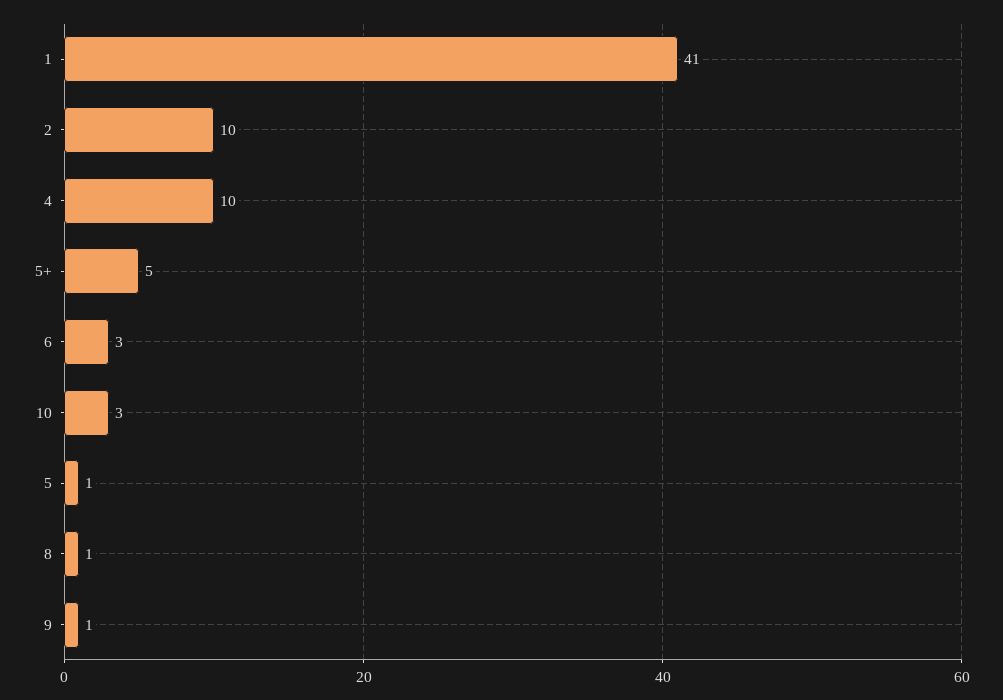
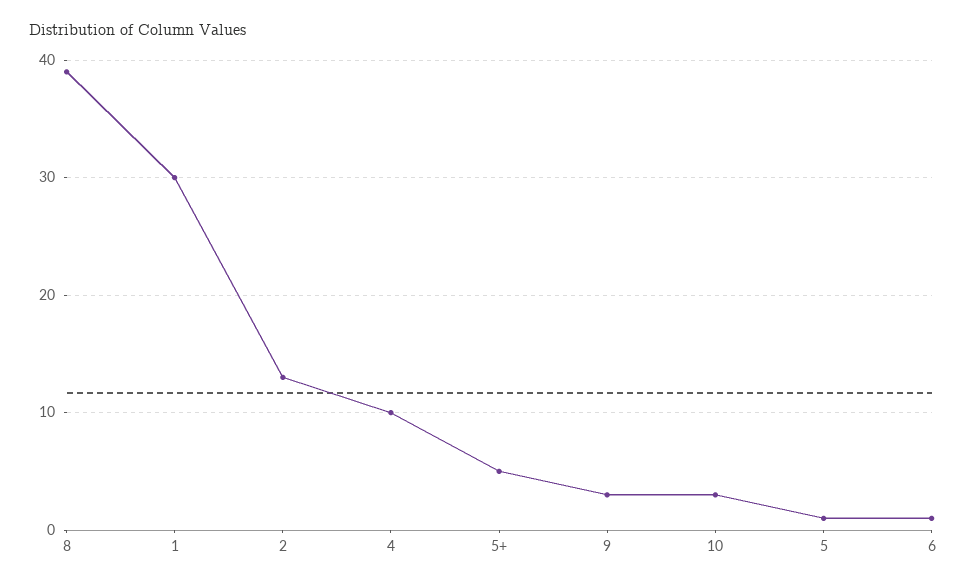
  {
-   "1": 41,
+   "1": 30,
-   "2": 10,
+   "2": 13,
    "4": 10,
    "5+": 5,
-   "6": 3,
+   "6": 1,
    "10": 3,
    "5": 1,
-   "8": 1,
+   "8": 39,
-   "9": 1
+   "9": 3
  }

